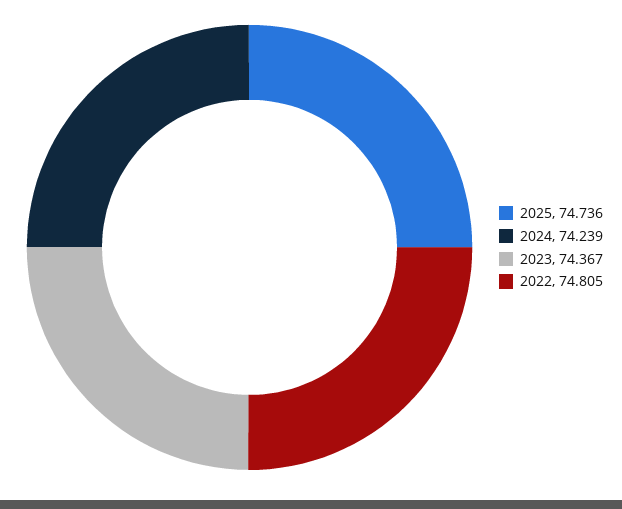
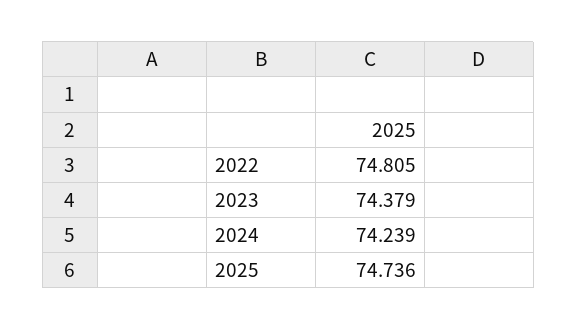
  {
    "2025": 74.736,
    "2024": 74.239,
-   "2023": 74.367,
+   "2023": 74.379,
    "2022": 74.805
  }

